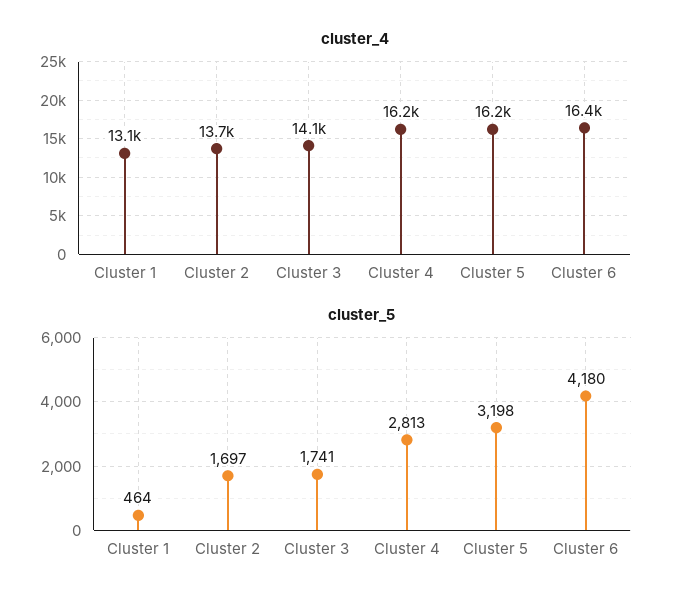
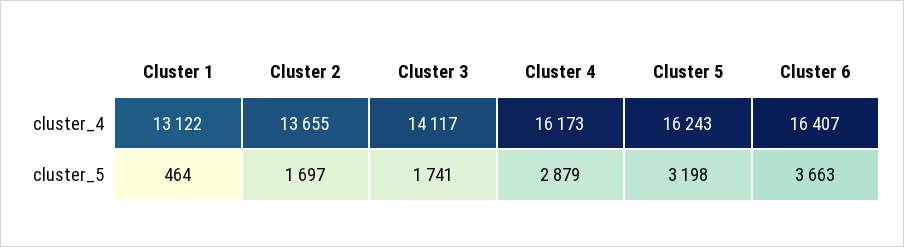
  {
    "cluster_4": {
      "Cluster 1": 13122,
      "Cluster 2": 13655,
      "Cluster 3": 14117,
      "Cluster 4": 16173,
      "Cluster 5": 16243,
      "Cluster 6": 16407
    },
    "cluster_5": {
      "Cluster 1": 464,
      "Cluster 2": 1697,
      "Cluster 3": 1741,
-     "Cluster 4": 2813,
+     "Cluster 4": 2879,
      "Cluster 5": 3198,
-     "Cluster 6": 4180
+     "Cluster 6": 3663
    }
  }

